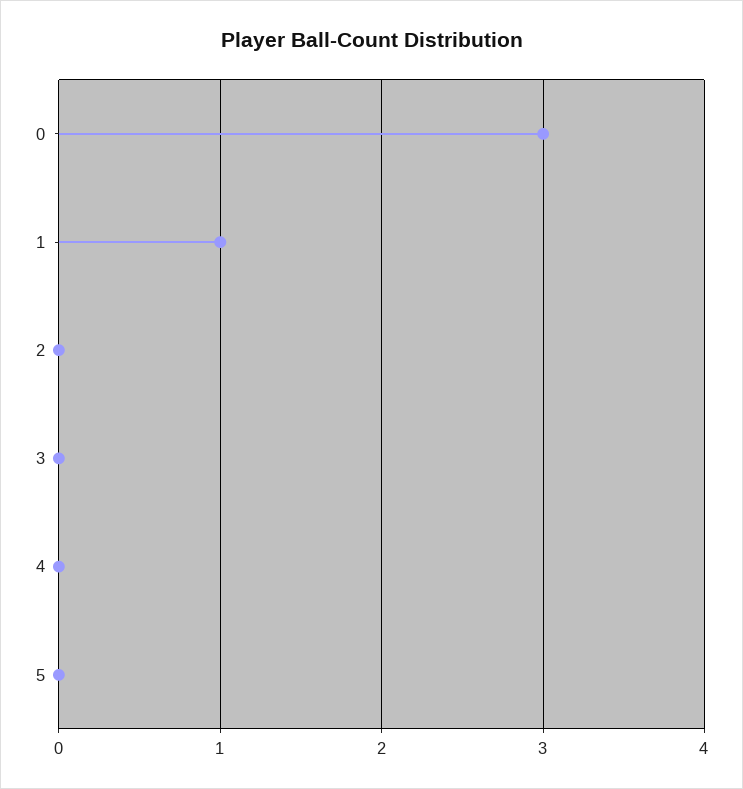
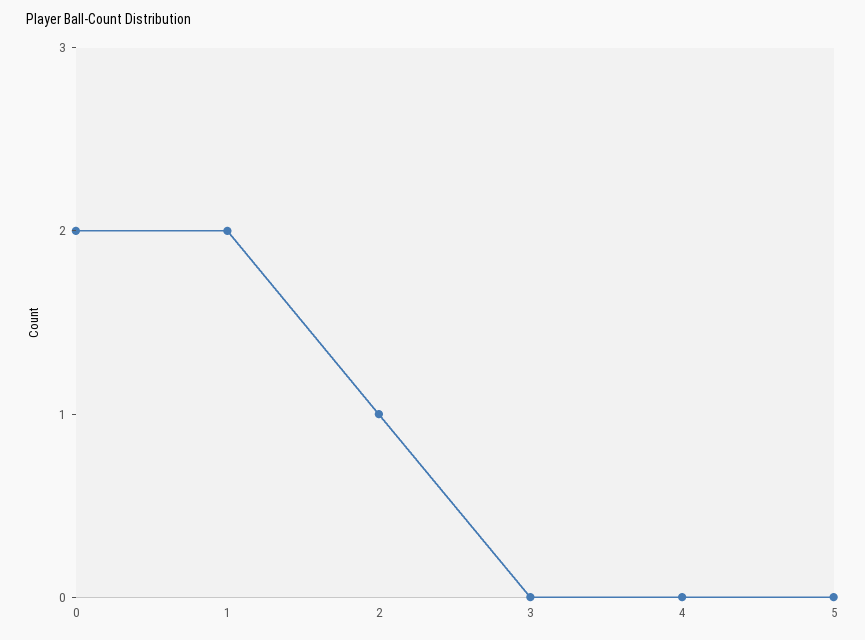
  {
-   "0": 3,
+   "0": 2,
-   "1": 1,
+   "1": 2,
-   "2": 0,
+   "2": 1,
    "3": 0,
    "4": 0,
    "5": 0
  }

